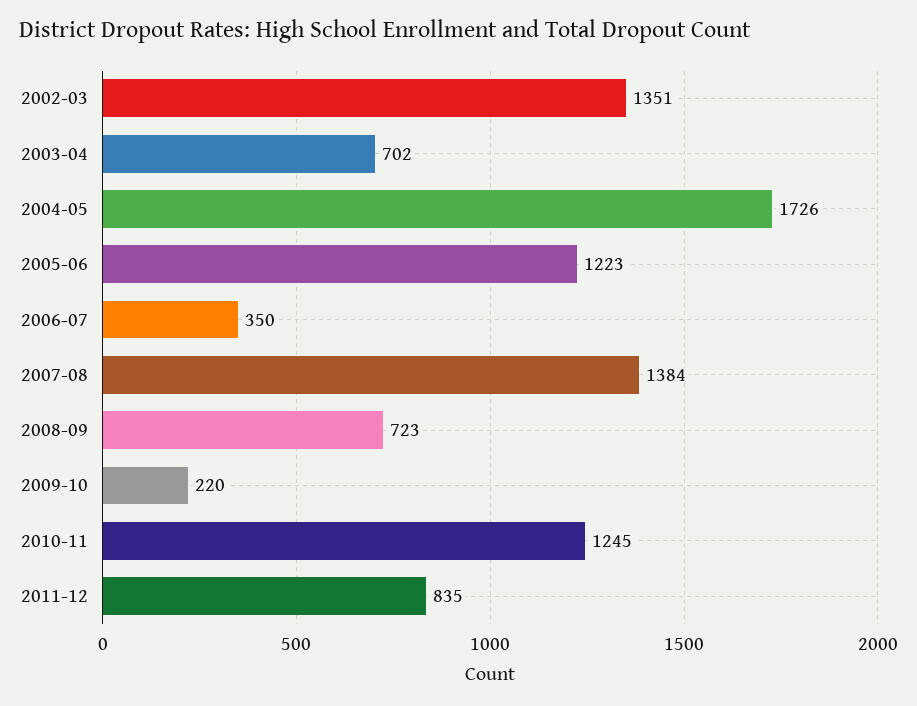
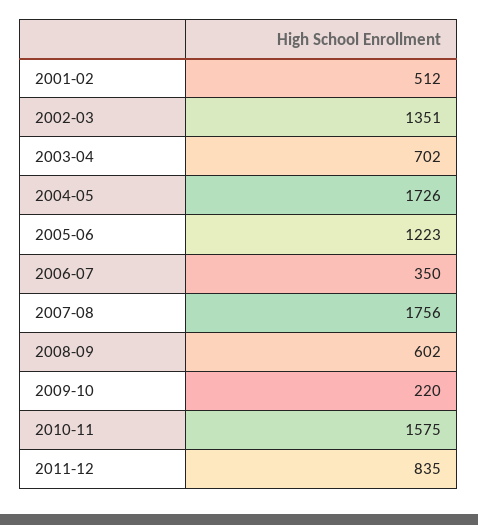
  {
    "2002-03": 1351,
    "2003-04": 702,
    "2004-05": 1726,
    "2005-06": 1223,
    "2006-07": 350,
-   "2007-08": 1384,
+   "2007-08": 1756,
-   "2008-09": 723,
+   "2008-09": 602,
    "2009-10": 220,
-   "2010-11": 1245,
+   "2010-11": 1575,
-   "2011-12": 835
+   "2011-12": 835,
+   "2001-02": 512
  }

